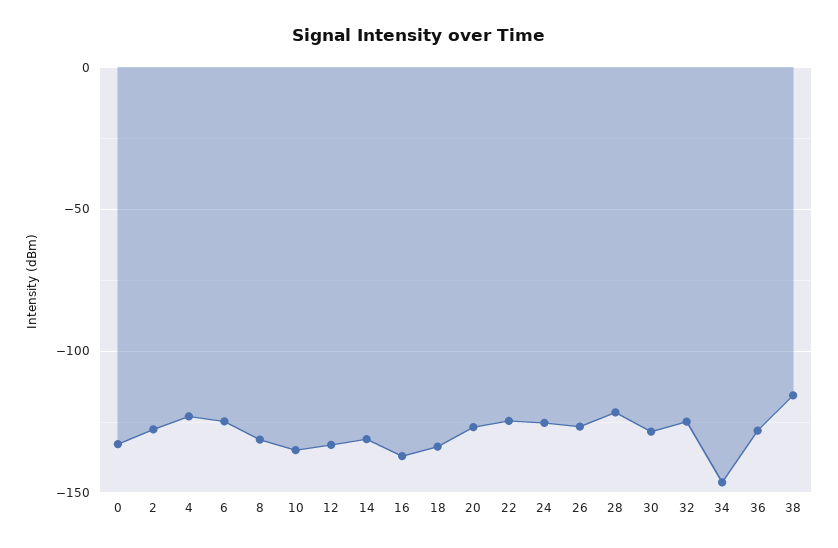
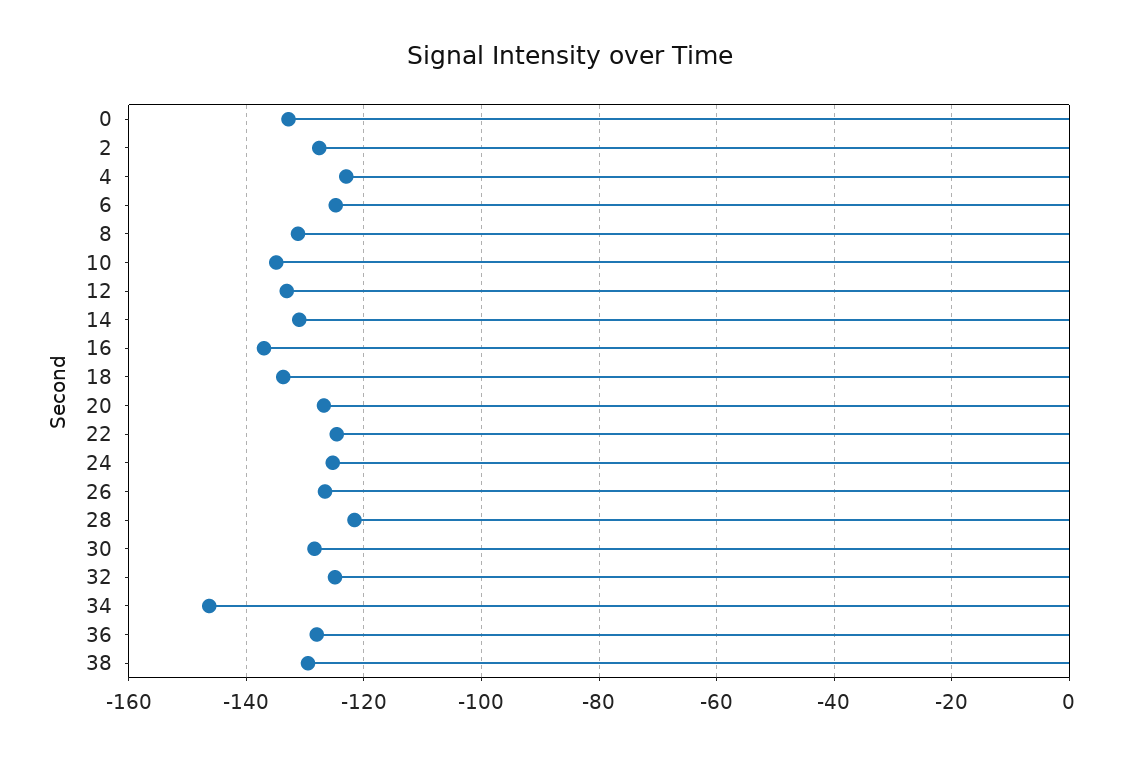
  {
    "0": -132,
    "2": -128,
    "4": -124,
    "6": -124,
    "8": -132,
    "10": -134,
    "12": -134,
    "14": -132,
    "16": -138,
    "18": -134,
    "20": -126,
    "22": -124,
    "24": -126,
    "26": -126,
    "28": -122,
    "30": -128,
    "32": -124,
    "34": -146,
    "36": -128,
-   "38": -115
+   "38": -130
  }

